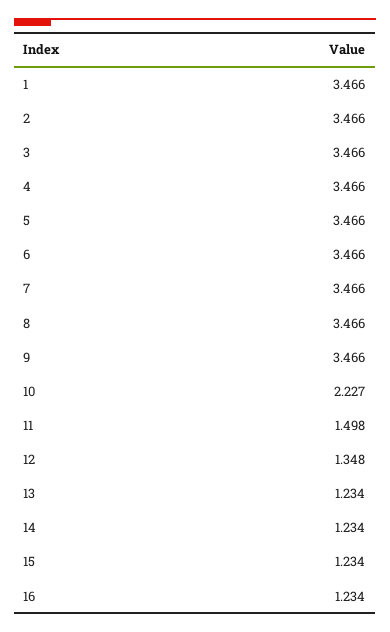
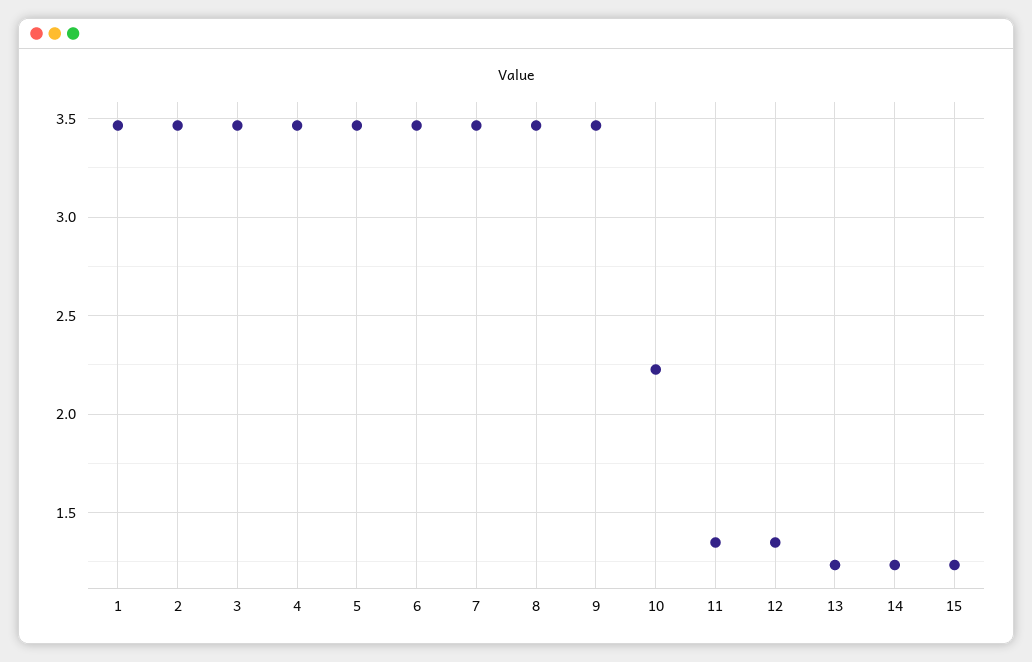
  {
    "1": 3.466,
    "2": 3.466,
    "3": 3.466,
    "4": 3.466,
    "5": 3.466,
    "6": 3.466,
    "7": 3.466,
    "8": 3.466,
    "9": 3.466,
    "10": 2.227,
-   "11": 1.498,
+   "11": 1.35,
    "12": 1.348,
    "13": 1.234,
    "14": 1.234,
-   "15": 1.234,
+   "15": 1.234
-   "16": 1.234
  }

